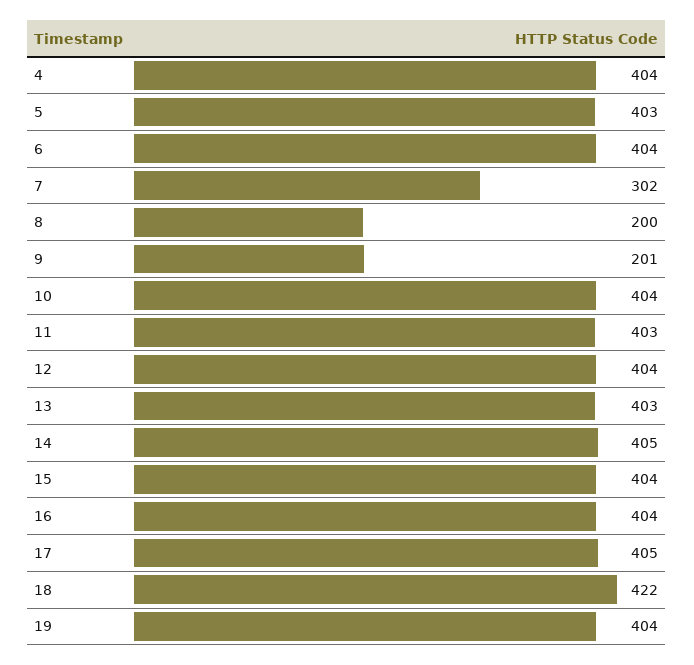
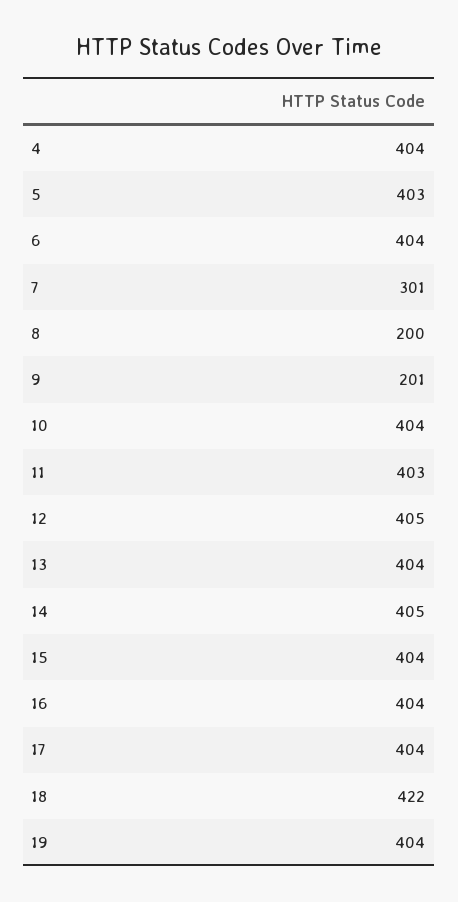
  {
    "4": 404,
    "5": 403,
    "6": 404,
-   "7": 302,
+   "7": 301,
    "8": 200,
    "9": 201,
    "10": 404,
    "11": 403,
-   "12": 404,
+   "12": 405,
-   "13": 403,
+   "13": 404,
    "14": 405,
    "15": 404,
    "16": 404,
-   "17": 405,
+   "17": 404,
    "18": 422,
    "19": 404
  }

